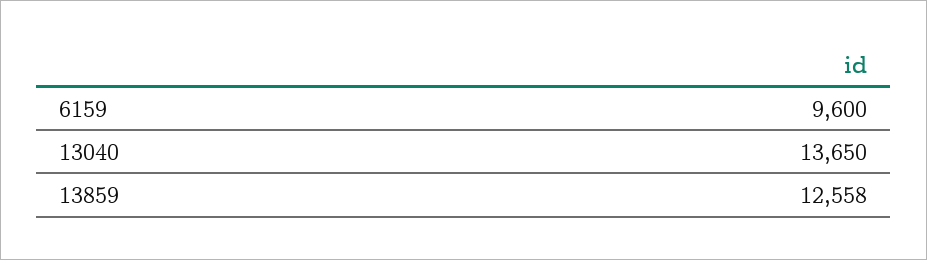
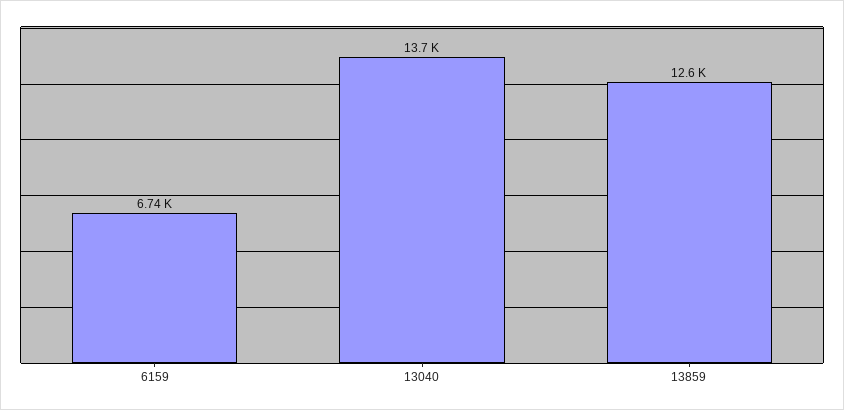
  {
-   "6159": 9600,
+   "6159": 6740,
    "13040": 13650,
    "13859": 12558
  }

